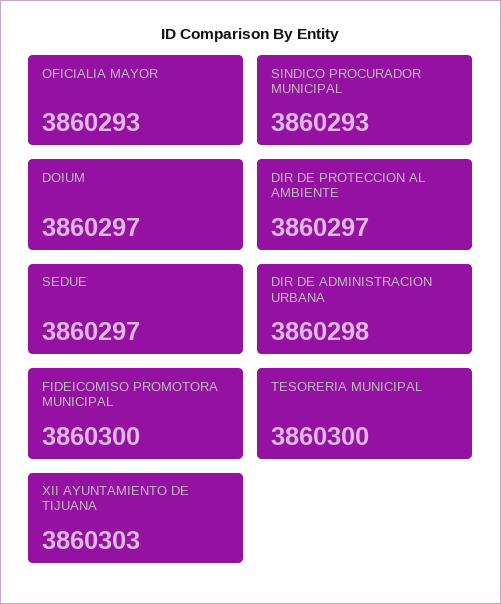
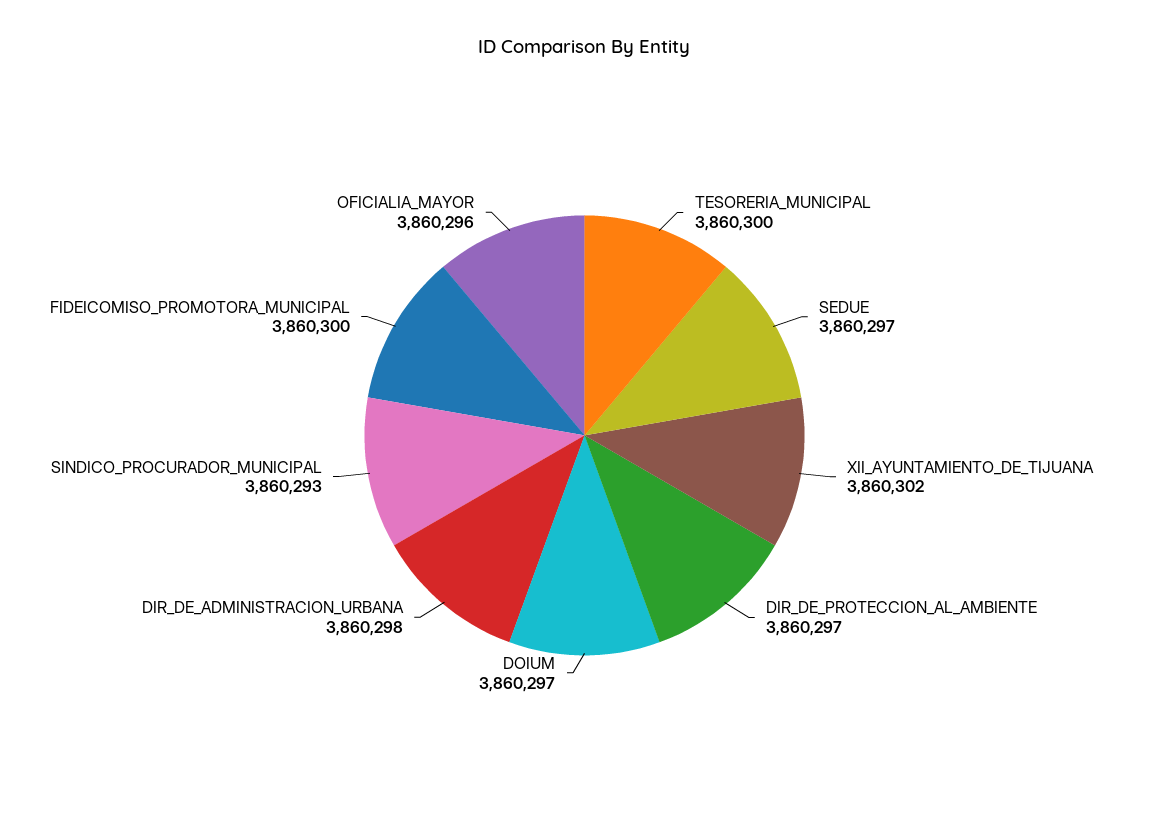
  {
-   "OFICIALIA MAYOR": 3860293,
+   "OFICIALIA MAYOR": 3860296,
    "SINDICO PROCURADOR MUNICIPAL": 3860293,
    "DOIUM": 3860297,
    "DIR DE PROTECCION AL AMBIENTE": 3860297,
    "SEDUE": 3860297,
    "DIR DE ADMINISTRACION URBANA": 3860298,
    "FIDEICOMISO PROMOTORA MUNICIPAL": 3860300,
    "TESORERIA MUNICIPAL": 3860300,
-   "XII AYUNTAMIENTO DE TIJUANA": 3860303
+   "XII AYUNTAMIENTO DE TIJUANA": 3860302
  }

